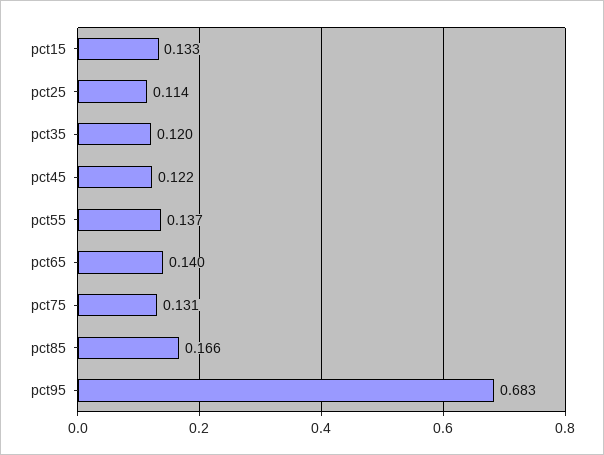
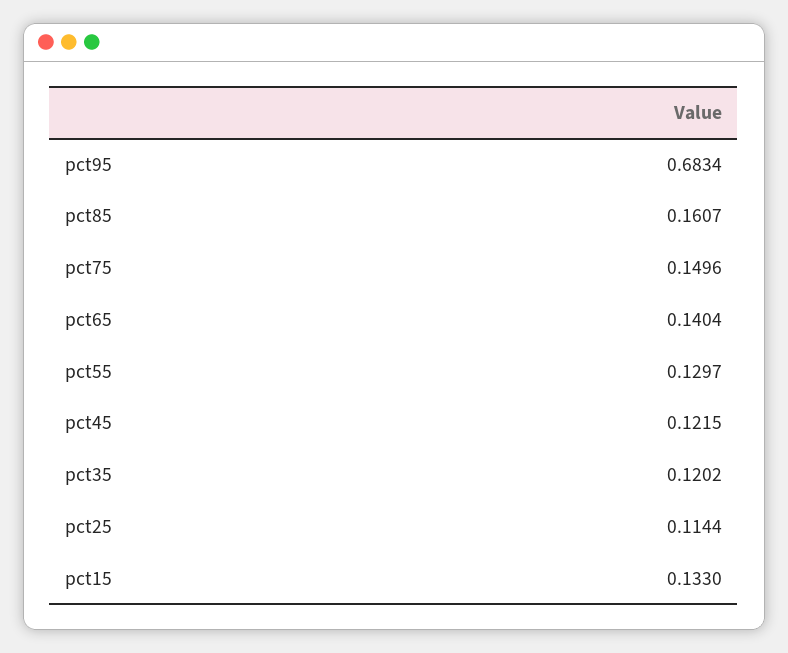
  {
    "pct15": 0.133,
    "pct25": 0.1144,
    "pct35": 0.1202,
    "pct45": 0.1215,
-   "pct55": 0.137,
+   "pct55": 0.1297,
    "pct65": 0.1404,
-   "pct75": 0.131,
+   "pct75": 0.1496,
-   "pct85": 0.166,
+   "pct85": 0.1607,
    "pct95": 0.6834
  }

